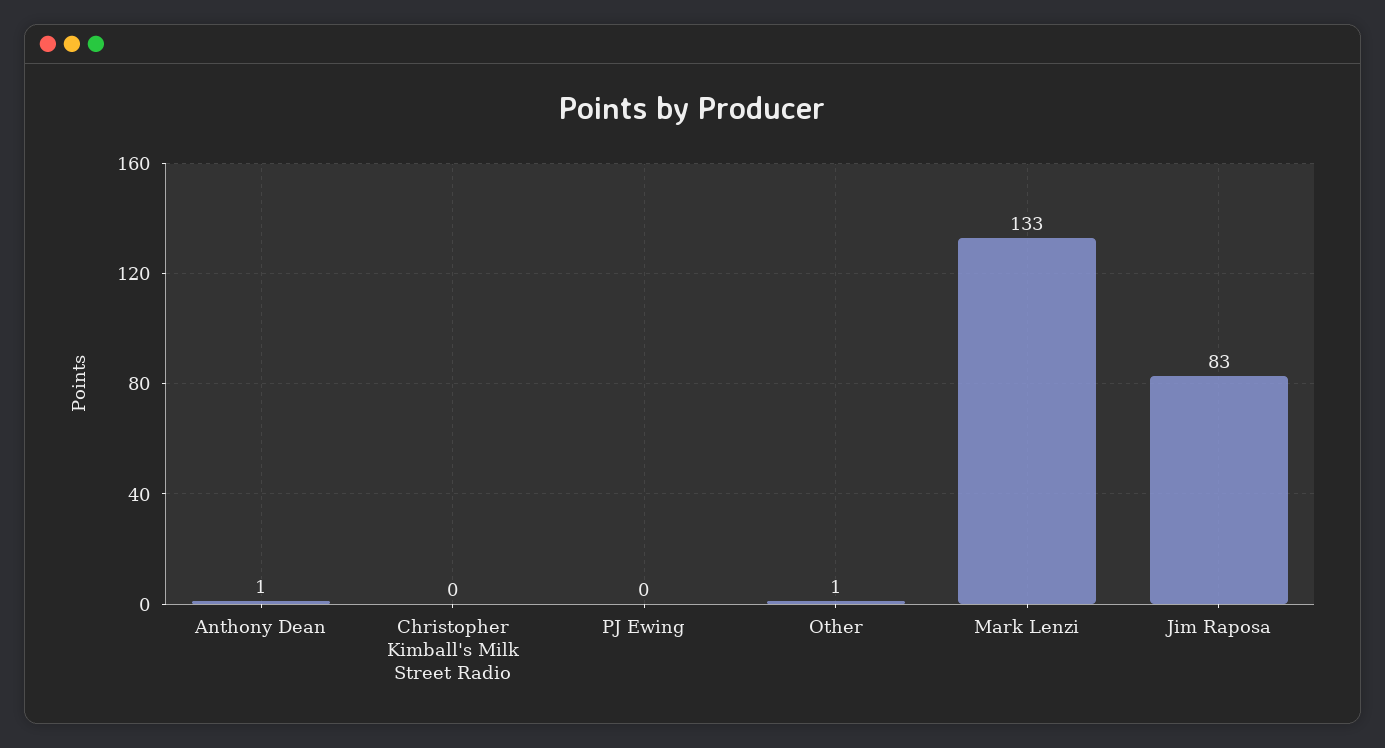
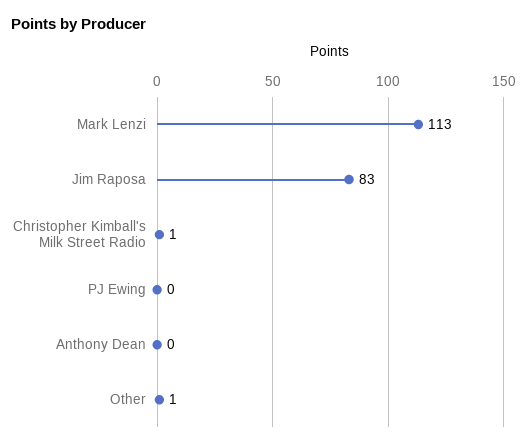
  {
-   "Anthony Dean": 1,
+   "Anthony Dean": 0,
-   "Christopher Kimball's Milk Street Radio": 0,
+   "Christopher Kimball's Milk Street Radio": 1,
    "PJ Ewing": 0,
    "Other": 1,
-   "Mark Lenzi": 133,
+   "Mark Lenzi": 113,
    "Jim Raposa": 83
  }

